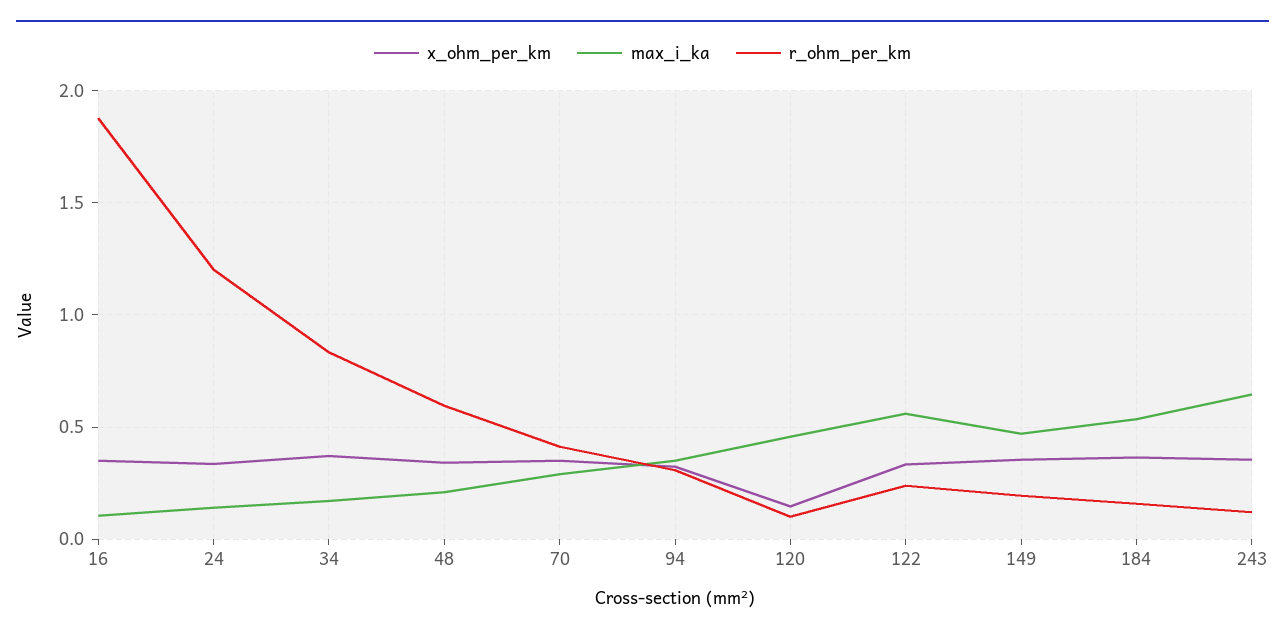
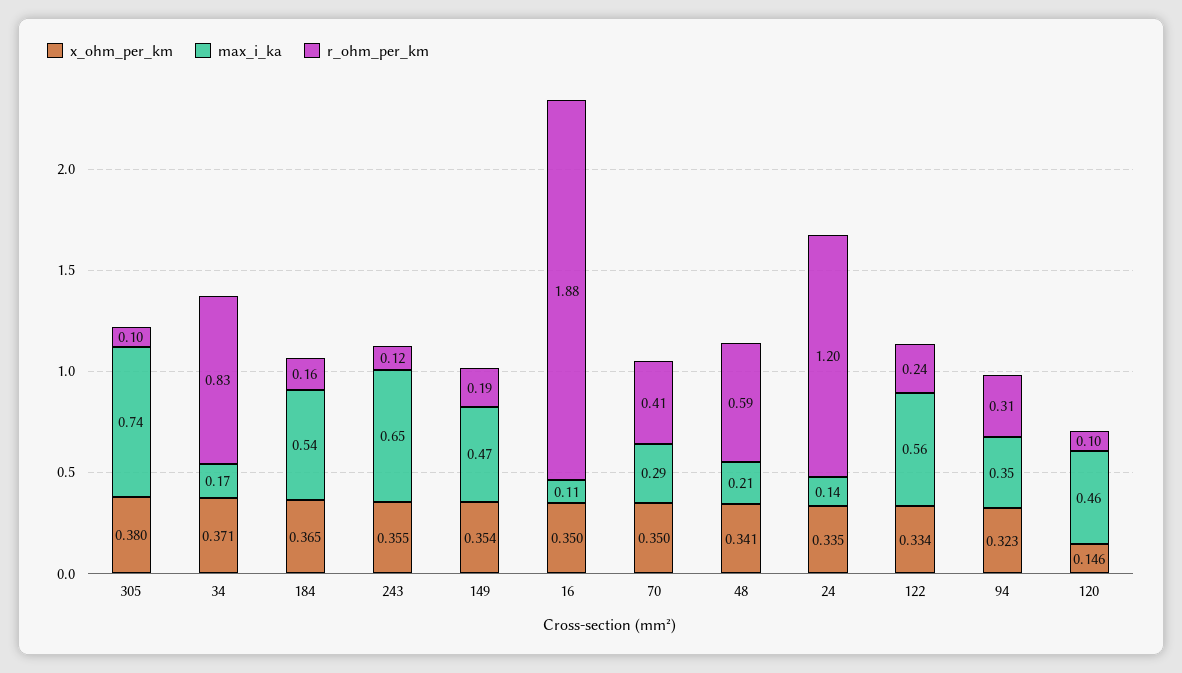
  {
    "x_ohm_per_km": {
      "16": 0.35,
      "24": 0.335,
      "34": 0.371,
      "48": 0.341,
      "70": 0.35,
      "94": 0.323,
      "120": 0.146,
      "122": 0.334,
      "149": 0.354,
      "184": 0.365,
-     "243": 0.355
+     "243": 0.355,
+     "305": 0.38
    },
    "max_i_ka": {
      "16": 0.11,
      "24": 0.14,
      "34": 0.17,
      "48": 0.21,
      "70": 0.29,
      "94": 0.35,
      "120": 0.46,
      "122": 0.56,
      "149": 0.47,
      "184": 0.54,
-     "243": 0.65
+     "243": 0.65,
+     "305": 0.74
    },
    "r_ohm_per_km": {
      "16": 1.88,
      "24": 1.2,
      "34": 0.83,
      "48": 0.59,
      "70": 0.41,
      "94": 0.31,
      "120": 0.1,
      "122": 0.24,
      "149": 0.19,
      "184": 0.16,
-     "243": 0.12
+     "243": 0.12,
+     "305": 0.1
    }
  }

